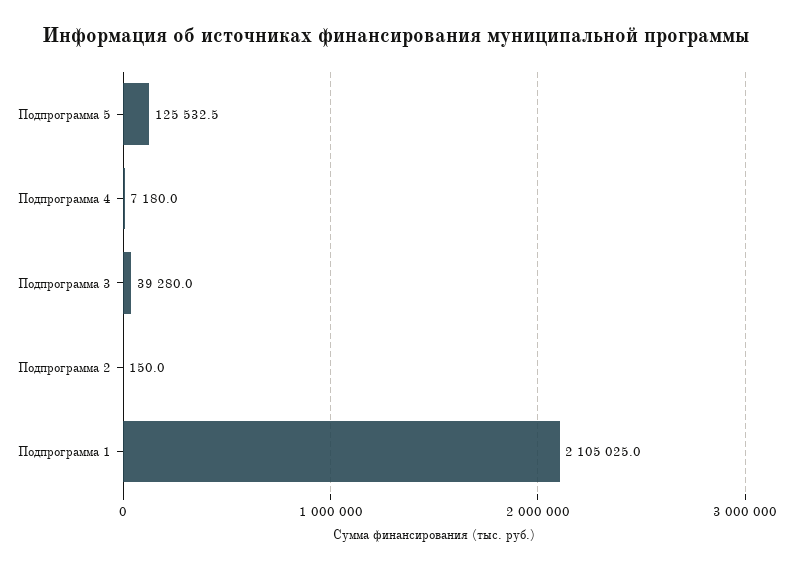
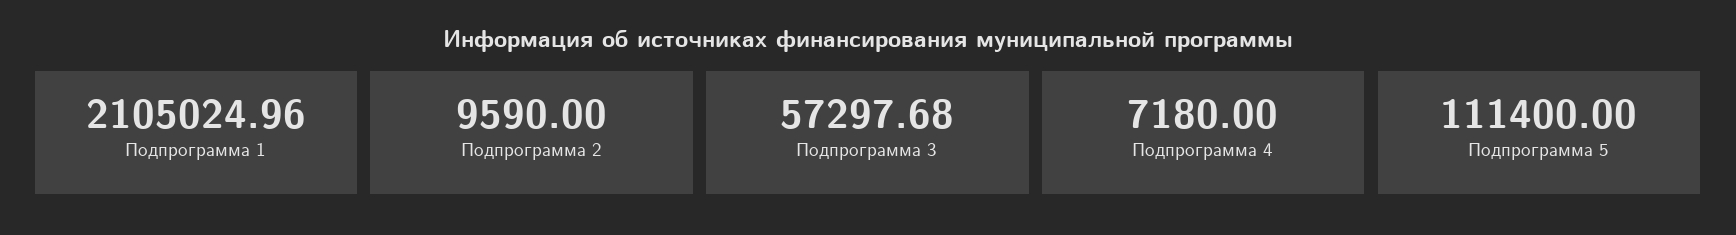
  {
-   "Подпрограмма 5": 125532.5,
+   "Подпрограмма 5": 111400,
    "Подпрограмма 4": 7180,
-   "Подпрограмма 3": 39280,
+   "Подпрограмма 3": 57297.68,
-   "Подпрограмма 2": 150,
+   "Подпрограмма 2": 9590,
    "Подпрограмма 1": 2105024.96
  }

